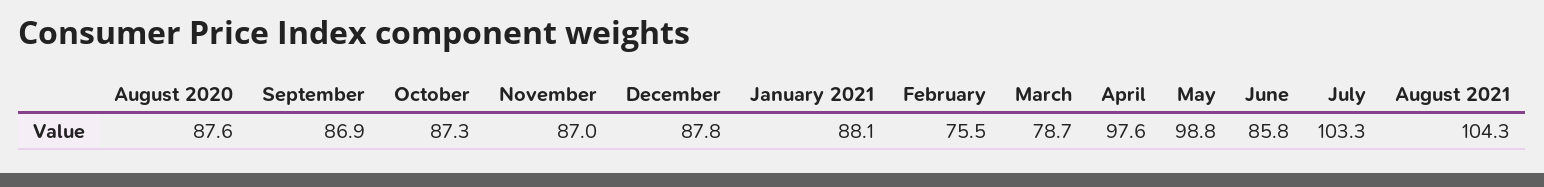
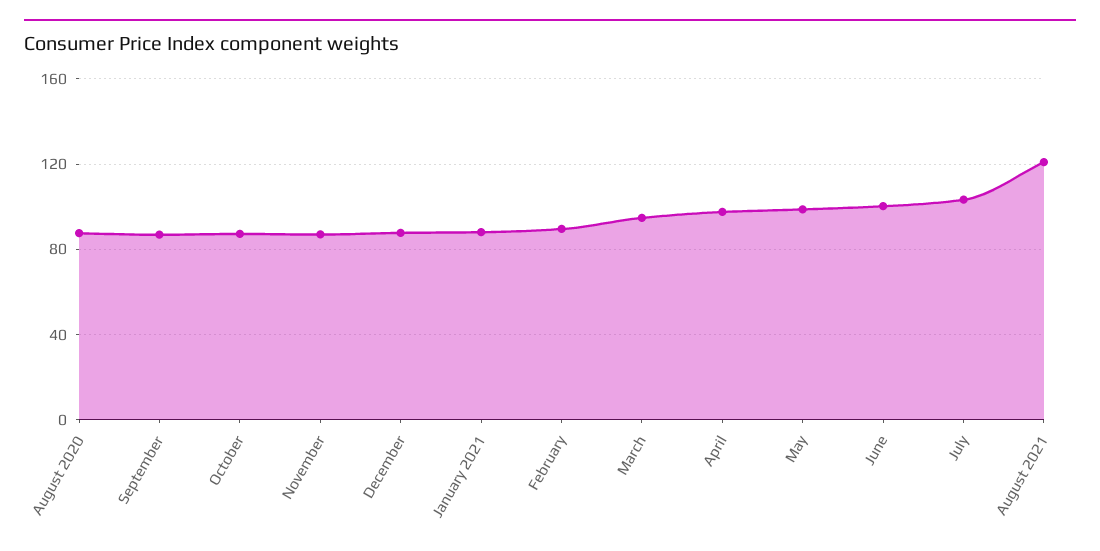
  {
    "August 2020": 87.6,
    "September": 86.9,
    "October": 87.3,
    "November": 87,
    "December": 87.8,
    "January 2021": 88.1,
-   "February": 75.5,
+   "February": 90,
-   "March": 78.7,
+   "March": 95,
    "April": 97.6,
    "May": 98.8,
-   "June": 85.8,
+   "June": 100,
    "July": 103.3,
-   "August 2021": 104.3
+   "August 2021": 120
  }

